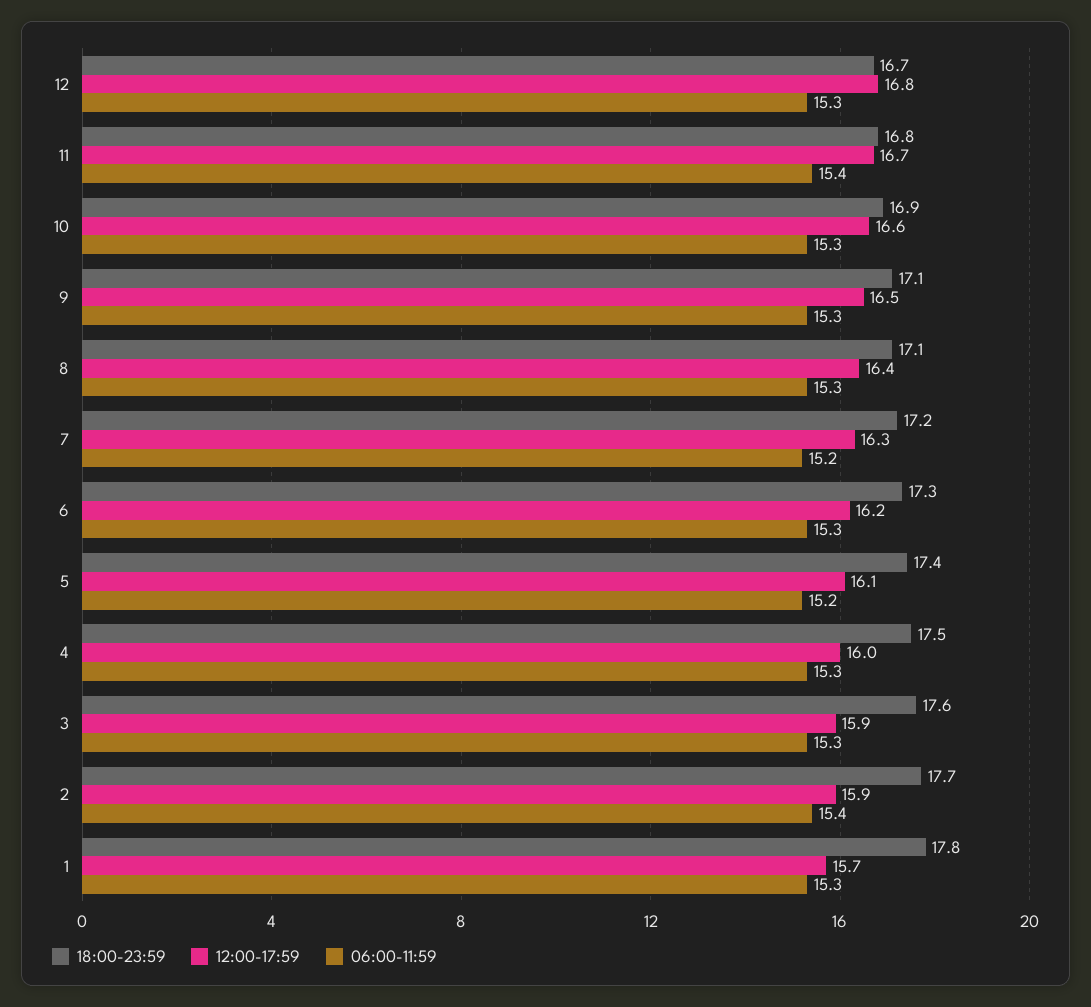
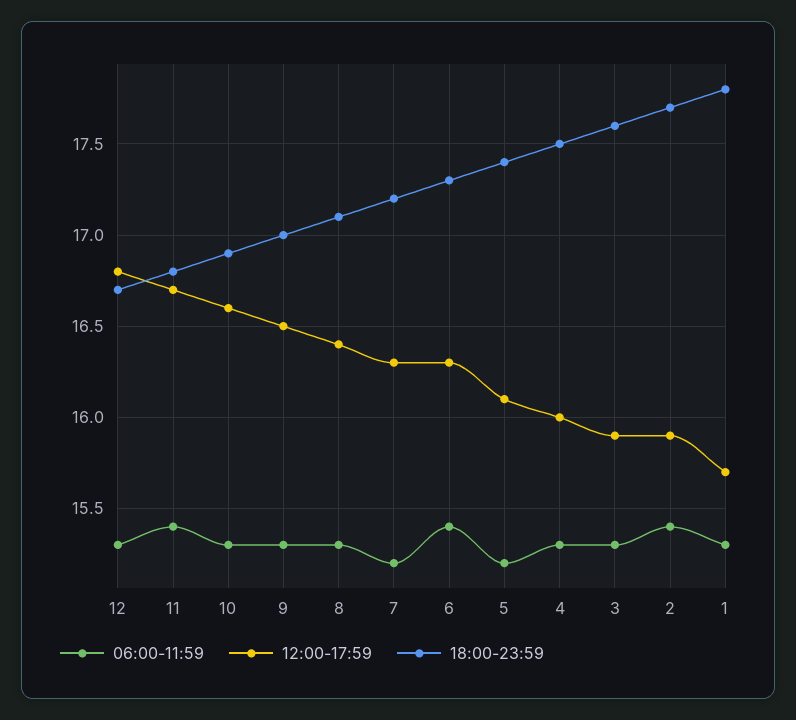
  {
    "18:00-23:59": {
      "12": 16.7,
      "11": 16.8,
      "10": 16.9,
-     "9": 17.1,
+     "9": 17,
      "8": 17.1,
      "7": 17.2,
      "6": 17.3,
      "5": 17.4,
      "4": 17.5,
      "3": 17.6,
      "2": 17.7,
      "1": 17.8
    },
    "12:00-17:59": {
      "12": 16.8,
      "11": 16.7,
      "10": 16.6,
      "9": 16.5,
      "8": 16.4,
      "7": 16.3,
-     "6": 16.2,
+     "6": 16.3,
      "5": 16.1,
      "4": 16,
      "3": 15.9,
      "2": 15.9,
      "1": 15.7
    },
    "06:00-11:59": {
      "12": 15.3,
      "11": 15.4,
      "10": 15.3,
      "9": 15.3,
      "8": 15.3,
      "7": 15.2,
-     "6": 15.3,
+     "6": 15.4,
      "5": 15.2,
      "4": 15.3,
      "3": 15.3,
      "2": 15.4,
      "1": 15.3
    }
  }

